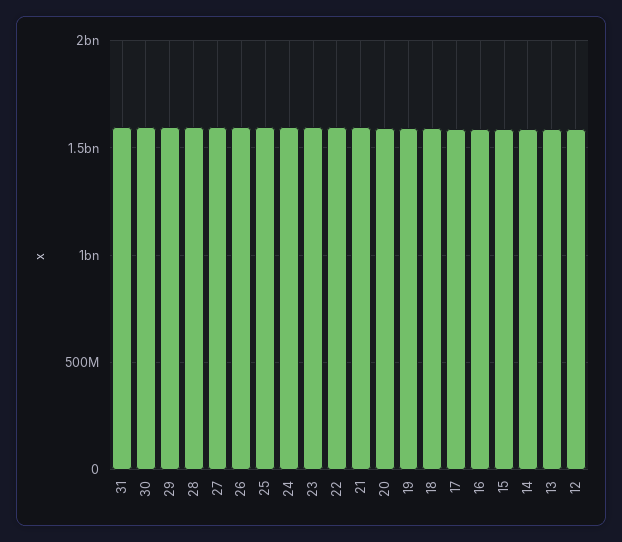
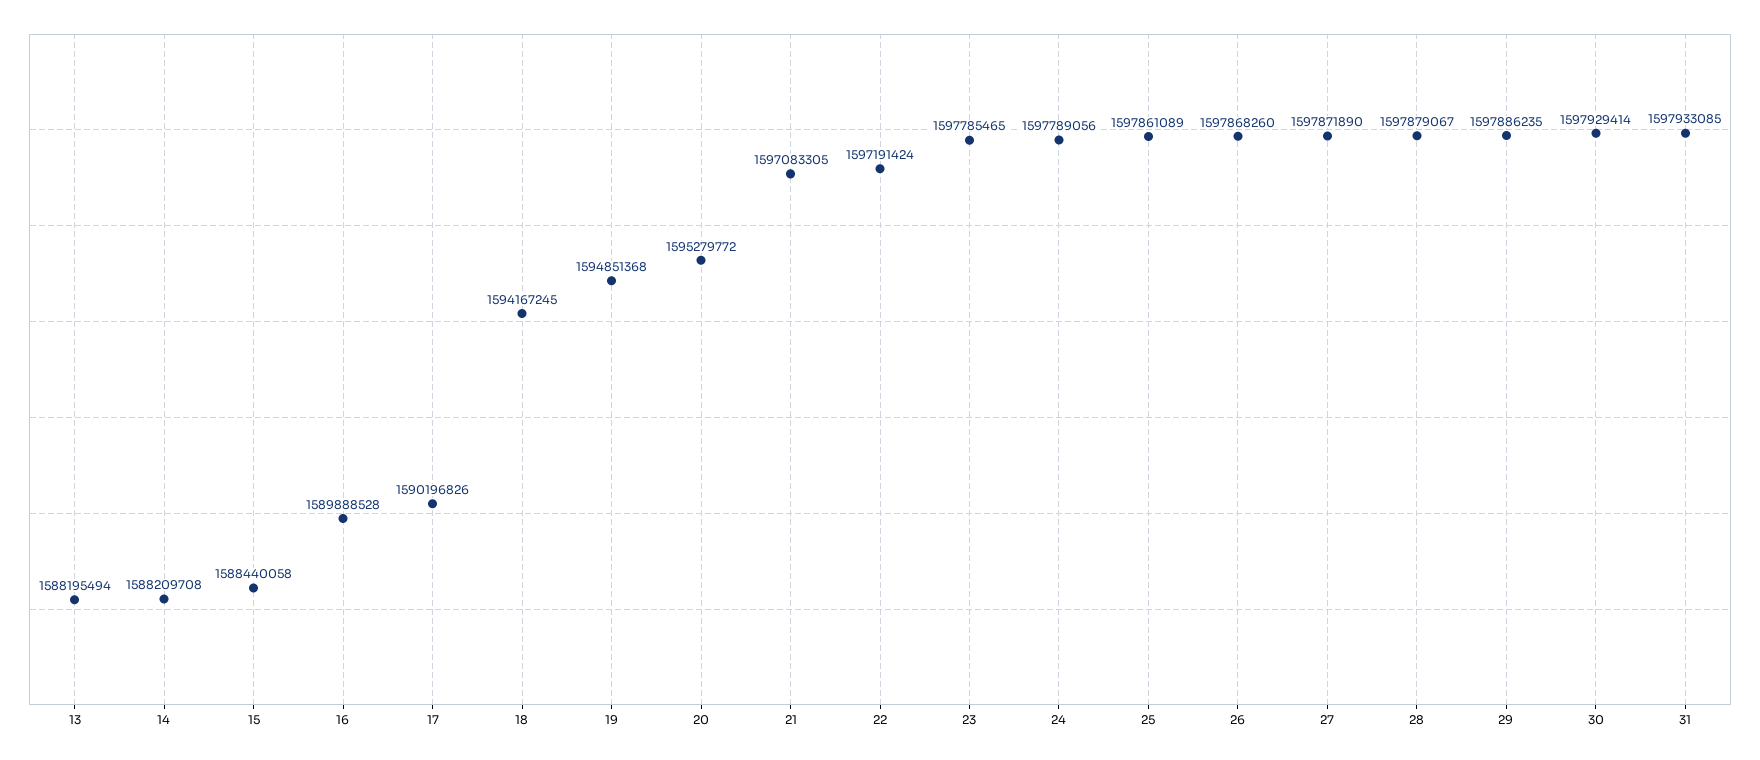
  {
    "31": 1597933085,
    "30": 1597929414,
    "29": 1597886235,
    "28": 1597879067,
    "27": 1597871890,
    "26": 1597868260,
    "25": 1597861089,
    "24": 1597789056,
    "23": 1597785465,
    "22": 1597191424,
    "21": 1597083305,
    "20": 1595279772,
    "19": 1594851368,
    "18": 1594167245,
    "17": 1590196826,
    "16": 1589888528,
    "15": 1588440058,
    "14": 1588209708,
-   "13": 1588195494,
+   "13": 1588195494
-   "12": 1600000000
  }

